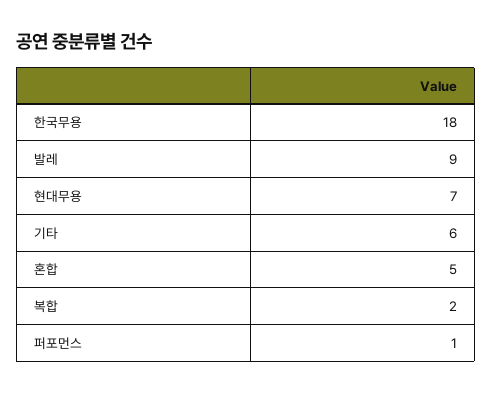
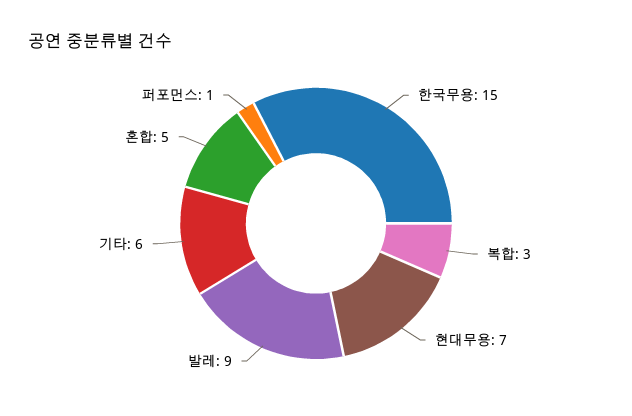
  {
-   "한국무용": 18,
+   "한국무용": 15,
    "발레": 9,
    "현대무용": 7,
    "기타": 6,
    "혼합": 5,
-   "복합": 2,
+   "복합": 3,
    "퍼포먼스": 1
  }

